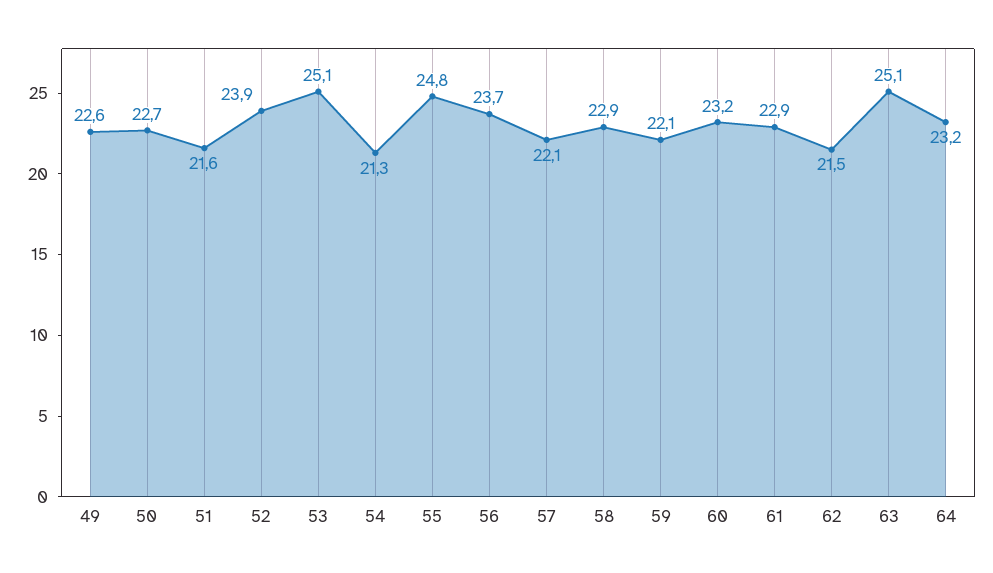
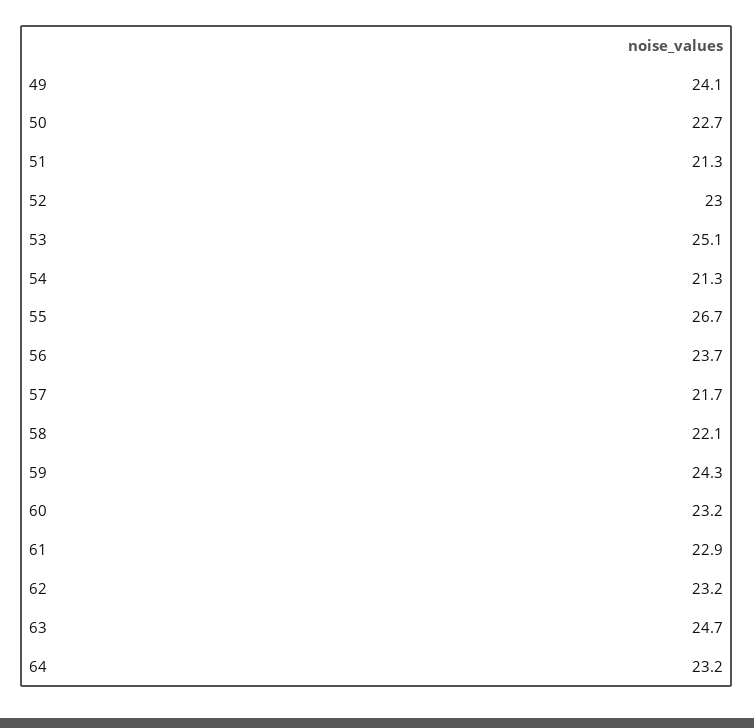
  {
-   "49": 22.6,
+   "49": 24.1,
    "50": 22.7,
-   "51": 21.6,
+   "51": 21.3,
-   "52": 23.9,
+   "52": 23,
    "53": 25.1,
    "54": 21.3,
-   "55": 24.8,
+   "55": 26.7,
    "56": 23.7,
-   "57": 22.1,
+   "57": 21.7,
-   "58": 22.9,
+   "58": 22.1,
-   "59": 22.1,
+   "59": 24.3,
    "60": 23.2,
    "61": 22.9,
-   "62": 21.5,
+   "62": 23.2,
-   "63": 25.1,
+   "63": 24.7,
    "64": 23.2
  }

